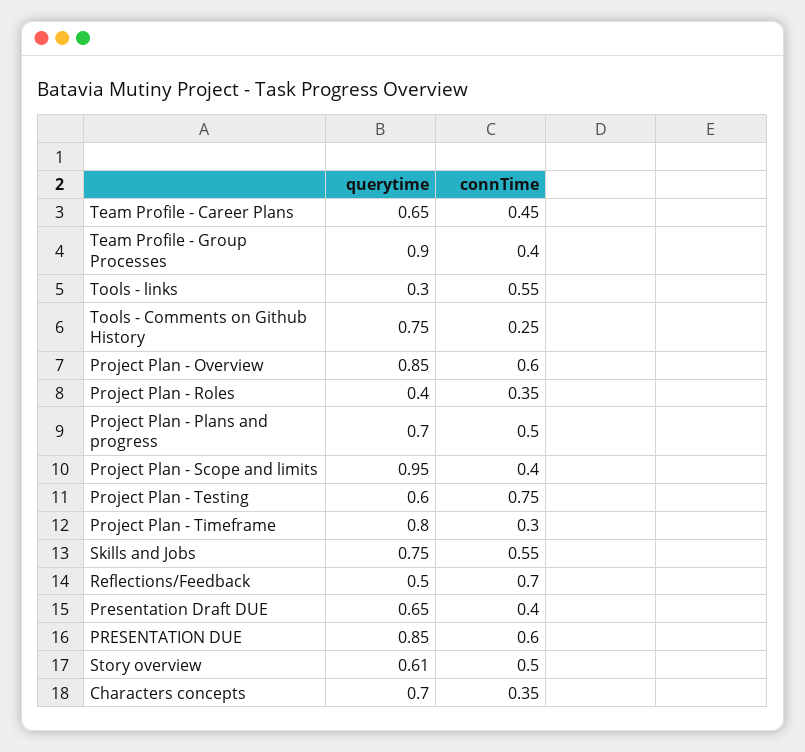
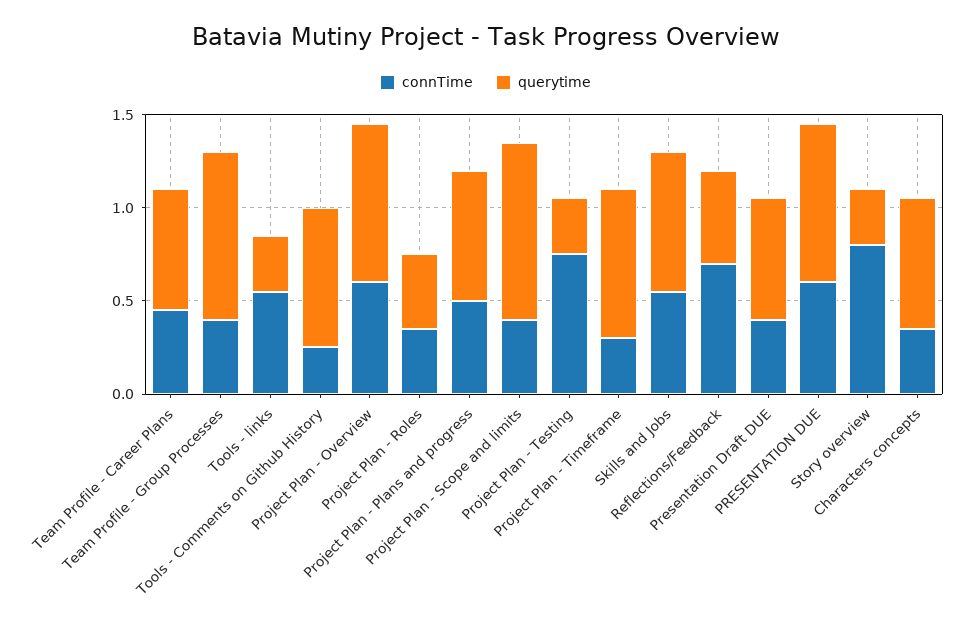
  {
    "querytime": {
      "Team Profile - Career Plans": 0.65,
      "Team Profile - Group Processes": 0.9,
      "Tools - links": 0.3,
      "Tools - Comments on Github History": 0.75,
      "Project Plan - Overview": 0.85,
      "Project Plan - Roles": 0.4,
      "Project Plan - Plans and progress": 0.7,
      "Project Plan - Scope and limits": 0.95,
-     "Project Plan - Testing": 0.6,
+     "Project Plan - Testing": 0.3,
      "Project Plan - Timeframe": 0.8,
      "Skills and Jobs": 0.75,
      "Reflections/Feedback": 0.5,
      "Presentation Draft DUE": 0.65,
      "PRESENTATION DUE": 0.85,
-     "Story overview": 0.61,
+     "Story overview": 0.3,
      "Characters concepts": 0.7
    },
    "connTime": {
      "Team Profile - Career Plans": 0.45,
      "Team Profile - Group Processes": 0.4,
      "Tools - links": 0.55,
      "Tools - Comments on Github History": 0.25,
      "Project Plan - Overview": 0.6,
      "Project Plan - Roles": 0.35,
      "Project Plan - Plans and progress": 0.5,
      "Project Plan - Scope and limits": 0.4,
      "Project Plan - Testing": 0.75,
      "Project Plan - Timeframe": 0.3,
      "Skills and Jobs": 0.55,
      "Reflections/Feedback": 0.7,
      "Presentation Draft DUE": 0.4,
      "PRESENTATION DUE": 0.6,
-     "Story overview": 0.5,
+     "Story overview": 0.8,
      "Characters concepts": 0.35
    }
  }

